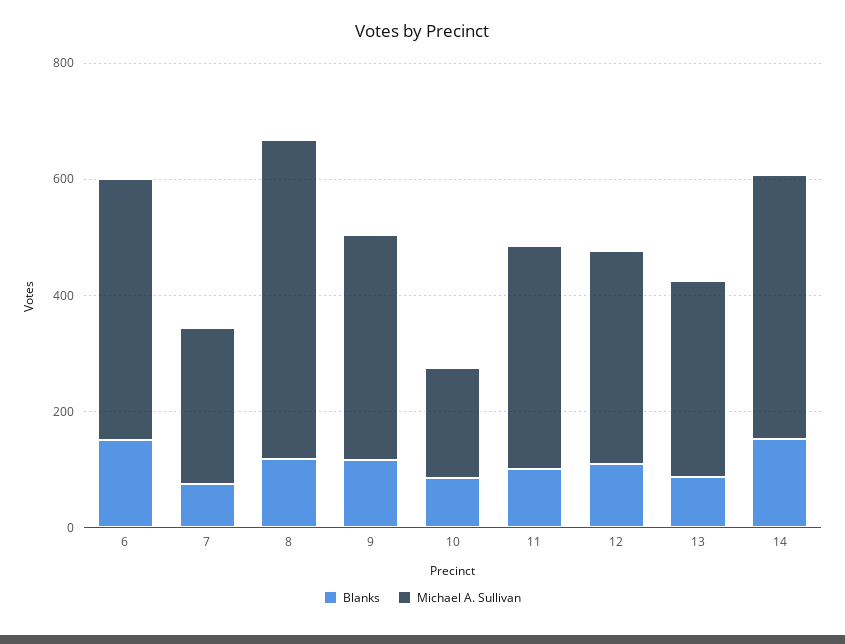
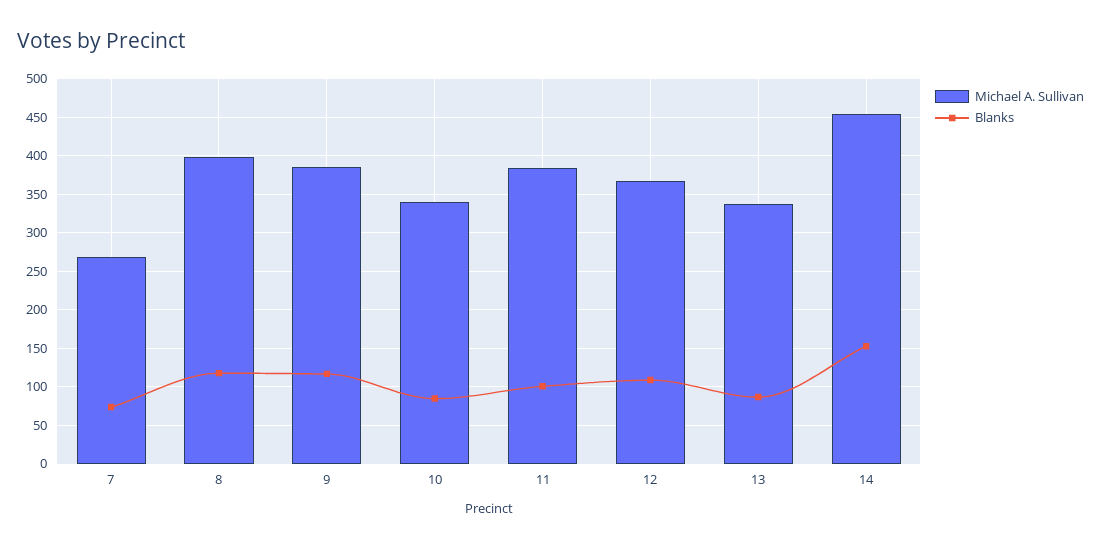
  {
    "Blanks": {
-     "6": 150,
      "7": 70,
      "8": 120,
      "9": 120,
      "10": 90,
      "11": 100,
      "12": 110,
      "13": 90,
      "14": 150
    },
    "Michael A. Sullivan": {
-     "6": 450,
      "7": 270,
-     "8": 550,
+     "8": 400,
      "9": 390,
-     "10": 200,
+     "10": 340,
      "11": 380,
      "12": 370,
      "13": 340,
      "14": 460
    }
  }

